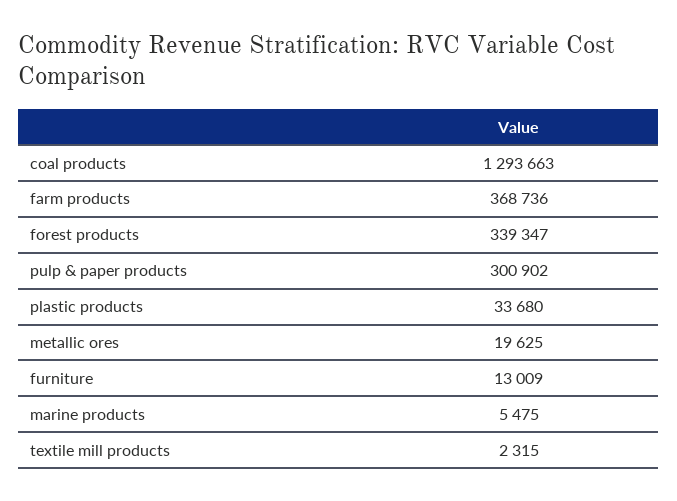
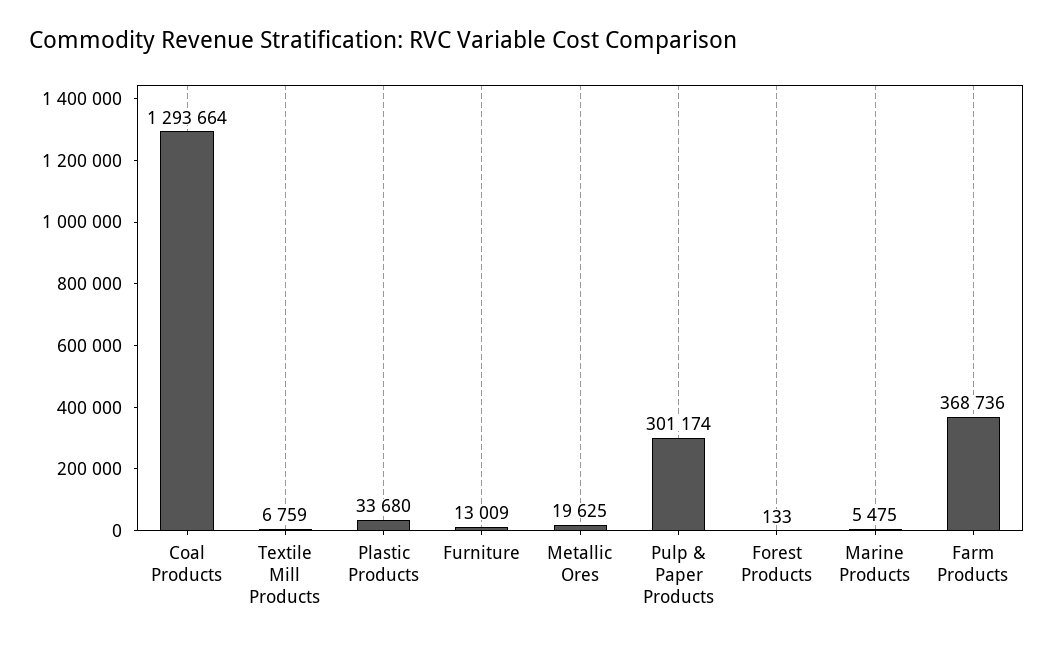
  {
-   "coal products": 1293663,
+   "coal products": 1293664,
    "farm products": 368736,
-   "forest products": 339347,
+   "forest products": 133,
-   "pulp & paper products": 300902,
+   "pulp & paper products": 301174,
    "plastic products": 33680,
    "metallic ores": 19625,
    "furniture": 13009,
    "marine products": 5475,
-   "textile mill products": 2315
+   "textile mill products": 6759
  }

